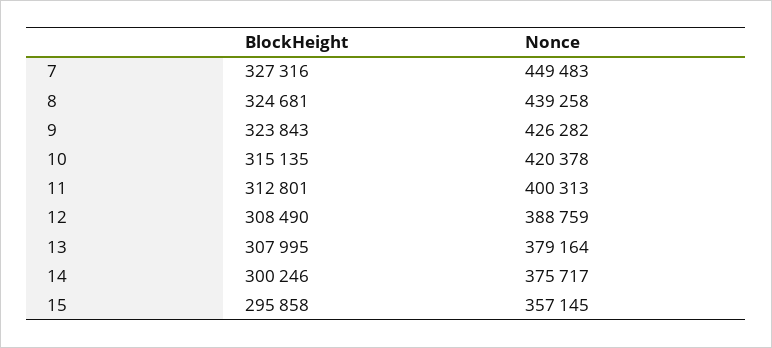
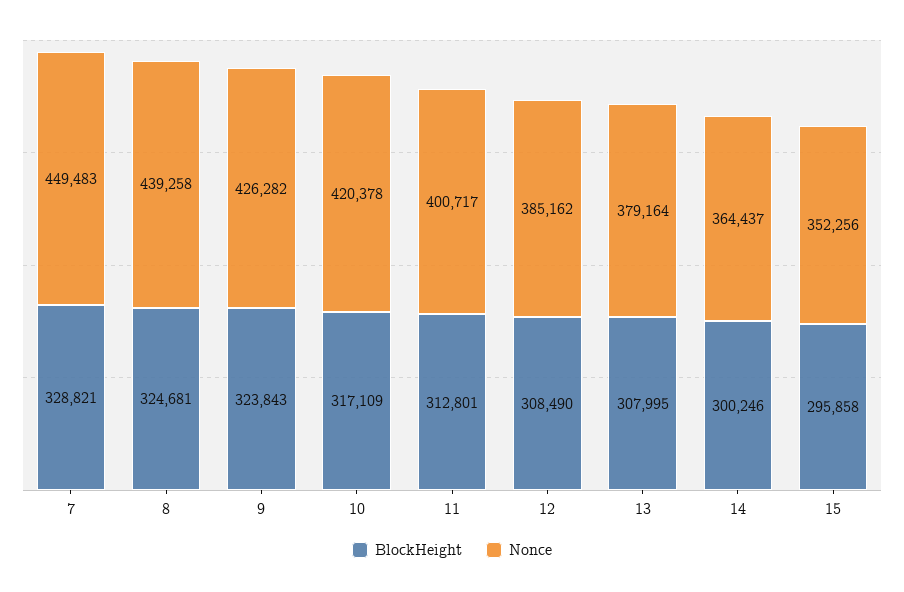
  {
    "BlockHeight": {
-     "7": 327316,
+     "7": 328821,
      "8": 324681,
      "9": 323843,
-     "10": 315135,
+     "10": 317109,
      "11": 312801,
      "12": 308490,
      "13": 307995,
      "14": 300246,
      "15": 295858
    },
    "Nonce": {
      "7": 449483,
      "8": 439258,
      "9": 426282,
      "10": 420378,
-     "11": 400313,
+     "11": 400717,
-     "12": 388759,
+     "12": 385162,
      "13": 379164,
-     "14": 375717,
+     "14": 364437,
-     "15": 357145
+     "15": 352256
    }
  }

